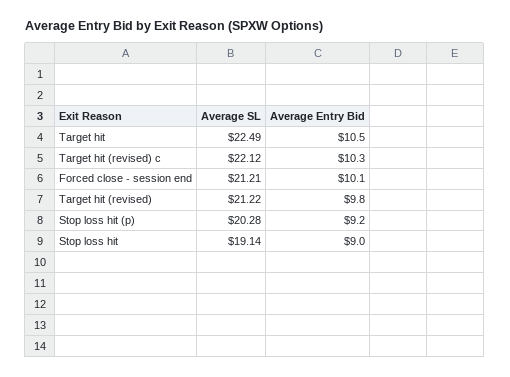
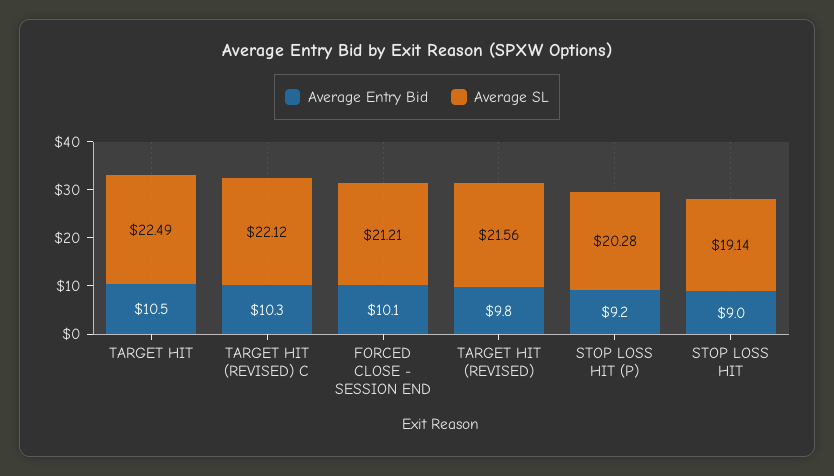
  {
    "Average SL": {
      "Target hit": 22.49,
      "Target hit (revised) c": 22.12,
      "Forced close - session end": 21.21,
-     "Target hit (revised)": 21.22,
+     "Target hit (revised)": 21.56,
      "Stop loss hit (p)": 20.28,
      "Stop loss hit": 19.14
    },
    "Average Entry Bid": {
      "Target hit": 10.5,
      "Target hit (revised) c": 10.3,
      "Forced close - session end": 10.1,
      "Target hit (revised)": 9.8,
      "Stop loss hit (p)": 9.2,
      "Stop loss hit": 9
    }
  }

